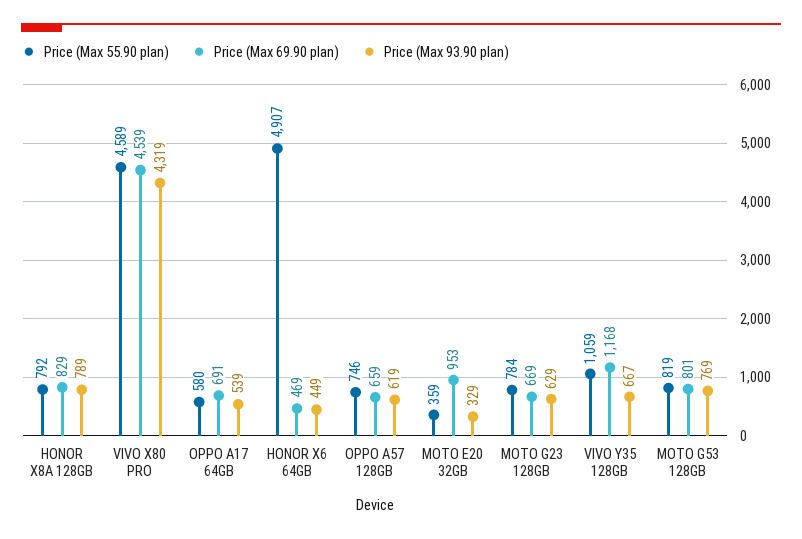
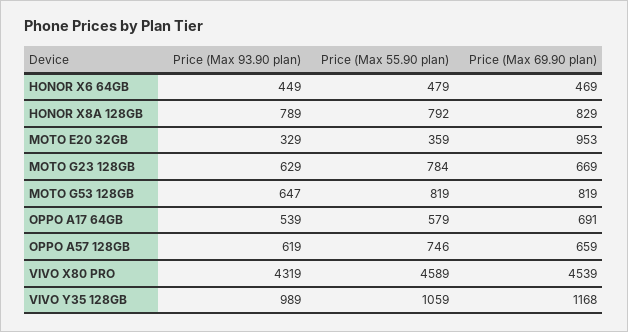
  {
    "Price (Max 55.90 plan)": {
      "HONOR X8A 128GB": 792,
      "VIVO X80 PRO": 4589,
-     "OPPO A17 64GB": 580,
+     "OPPO A17 64GB": 579,
-     "HONOR X6 64GB": 4907,
+     "HONOR X6 64GB": 479,
      "OPPO A57 128GB": 746,
      "MOTO E20 32GB": 359,
      "MOTO G23 128GB": 784,
      "VIVO Y35 128GB": 1059,
      "MOTO G53 128GB": 819
    },
    "Price (Max 69.90 plan)": {
      "HONOR X8A 128GB": 829,
      "VIVO X80 PRO": 4539,
      "OPPO A17 64GB": 691,
      "HONOR X6 64GB": 469,
      "OPPO A57 128GB": 659,
      "MOTO E20 32GB": 953,
      "MOTO G23 128GB": 669,
      "VIVO Y35 128GB": 1168,
-     "MOTO G53 128GB": 801
+     "MOTO G53 128GB": 819
    },
    "Price (Max 93.90 plan)": {
      "HONOR X8A 128GB": 789,
      "VIVO X80 PRO": 4319,
      "OPPO A17 64GB": 539,
      "HONOR X6 64GB": 449,
      "OPPO A57 128GB": 619,
      "MOTO E20 32GB": 329,
      "MOTO G23 128GB": 629,
-     "VIVO Y35 128GB": 667,
+     "VIVO Y35 128GB": 989,
-     "MOTO G53 128GB": 769
+     "MOTO G53 128GB": 647
    }
  }

